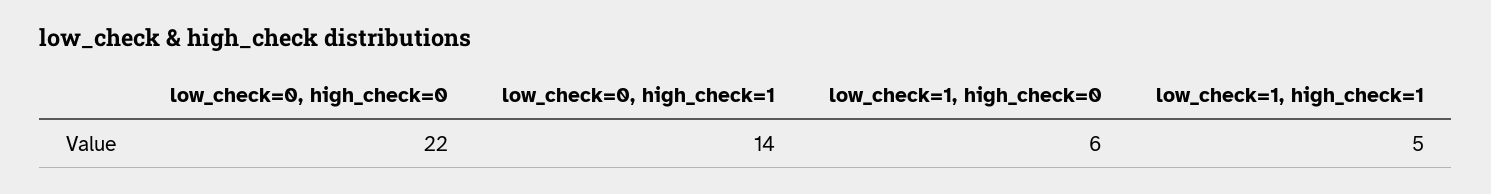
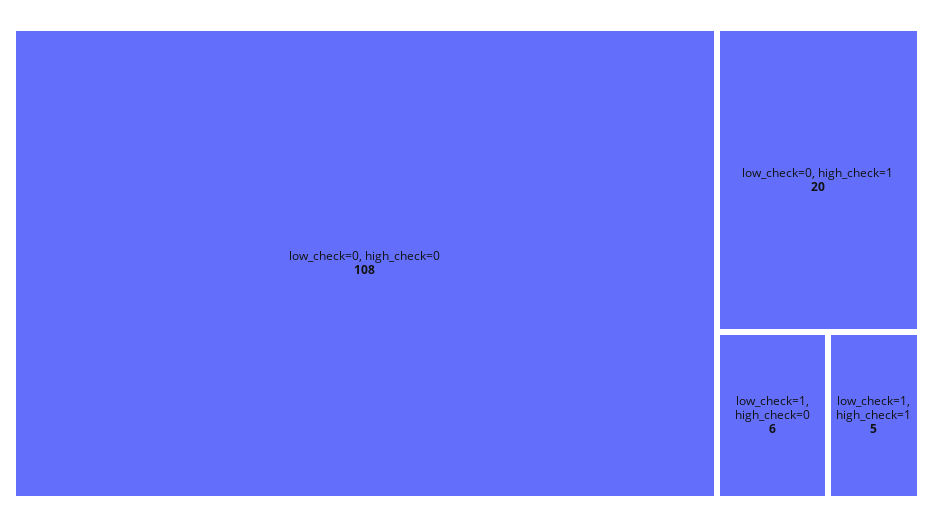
  {
-   "low_check=0, high_check=0": 22,
+   "low_check=0, high_check=0": 108,
-   "low_check=0, high_check=1": 14,
+   "low_check=0, high_check=1": 20,
    "low_check=1, high_check=0": 6,
    "low_check=1, high_check=1": 5
  }

